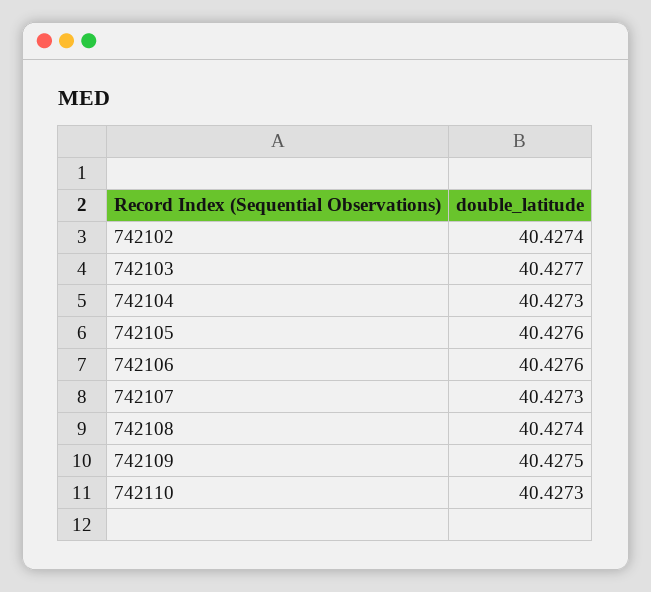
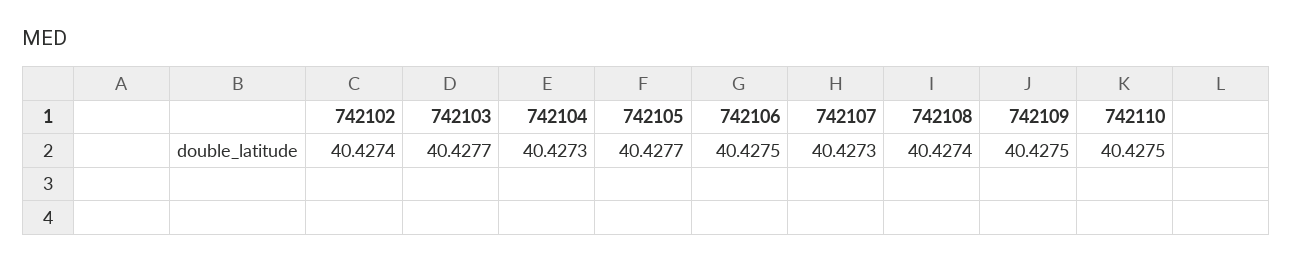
  {
    "742102": 40.4274,
    "742103": 40.4277,
    "742104": 40.4273,
-   "742105": 40.4276,
+   "742105": 40.4277,
-   "742106": 40.4276,
+   "742106": 40.4275,
    "742107": 40.4273,
    "742108": 40.4274,
    "742109": 40.4275,
-   "742110": 40.4273
+   "742110": 40.4275
  }

